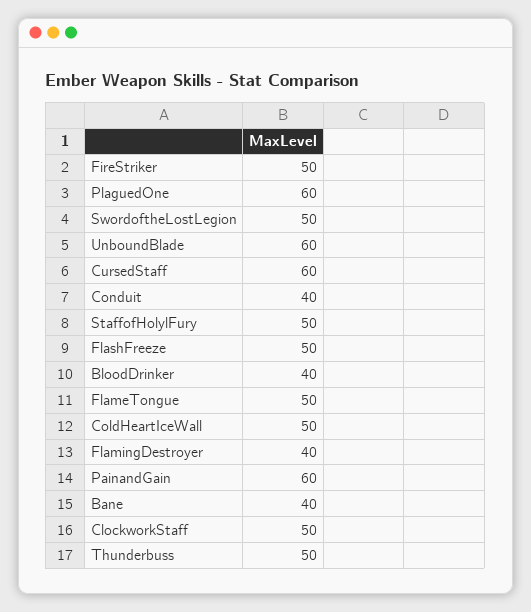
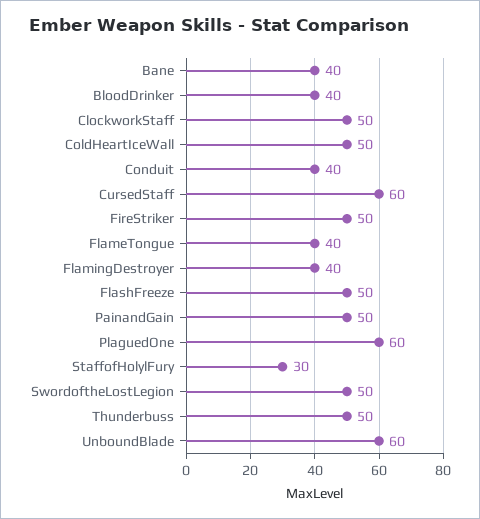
  {
    "FireStriker": 50,
    "PlaguedOne": 60,
    "SwordoftheLostLegion": 50,
    "UnboundBlade": 60,
    "CursedStaff": 60,
    "Conduit": 40,
-   "StaffofHolylFury": 50,
+   "StaffofHolylFury": 30,
    "FlashFreeze": 50,
    "BloodDrinker": 40,
-   "FlameTongue": 50,
+   "FlameTongue": 40,
    "ColdHeartIceWall": 50,
    "FlamingDestroyer": 40,
-   "PainandGain": 60,
+   "PainandGain": 50,
    "Bane": 40,
    "ClockworkStaff": 50,
    "Thunderbuss": 50
  }

